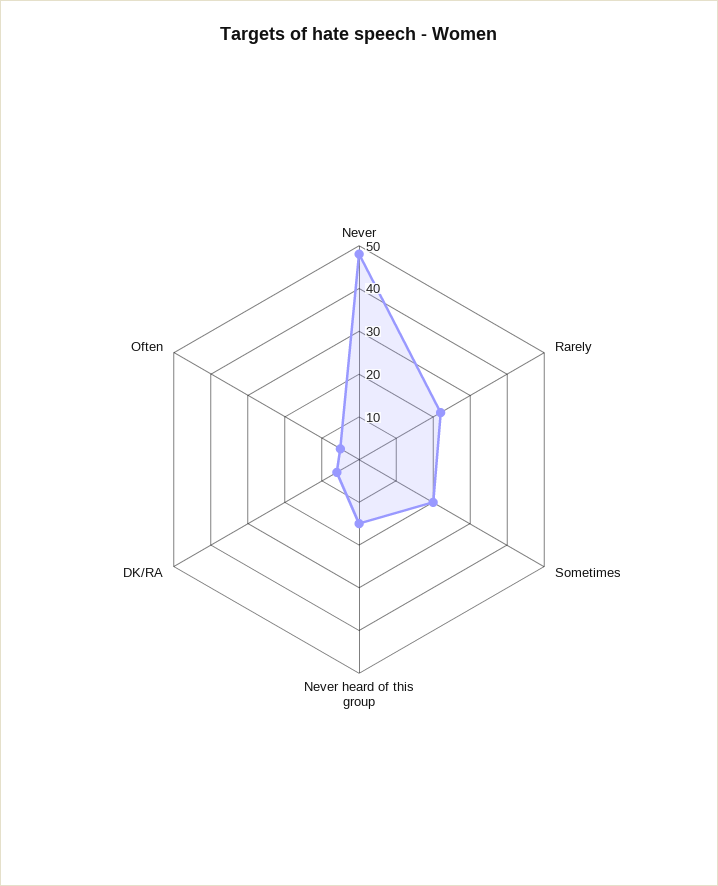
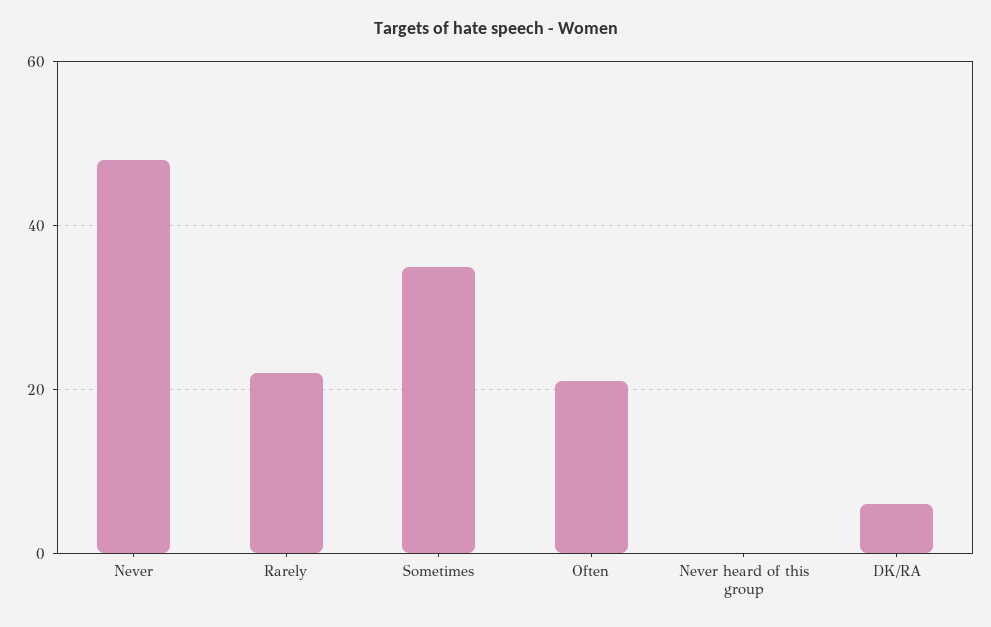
  {
    "Never": 50,
    "Rarely": 20,
-   "Sometimes": 20,
+   "Sometimes": 35,
-   "Never heard of this group": 15,
+   "Never heard of this group": 0,
    "DK/RA": 5,
-   "Often": 5
+   "Often": 20
  }

